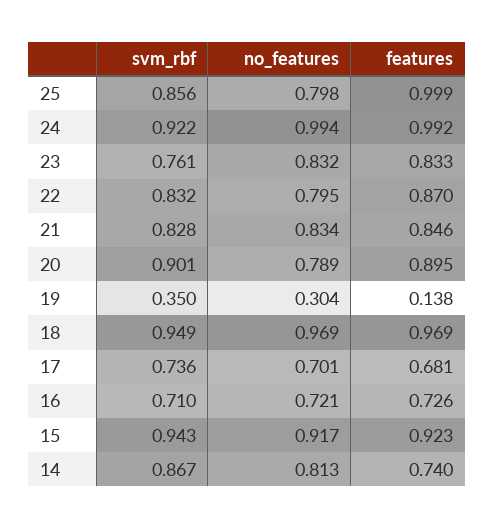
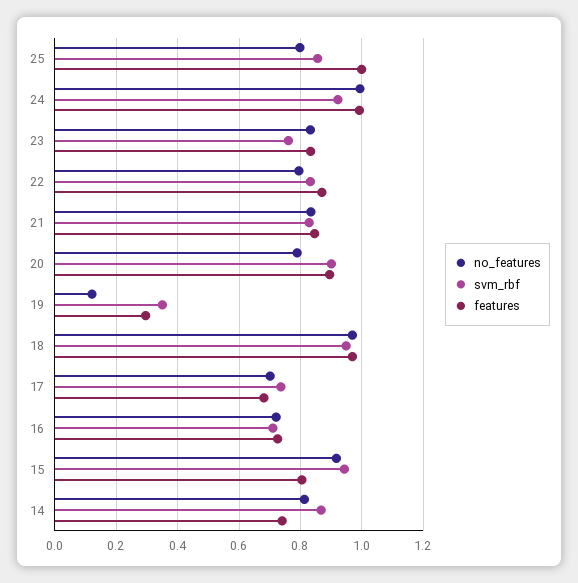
  {
    "svm_rbf": {
      "25": 0.856,
      "24": 0.922,
      "23": 0.761,
      "22": 0.832,
      "21": 0.828,
      "20": 0.901,
      "19": 0.35,
      "18": 0.949,
      "17": 0.736,
      "16": 0.71,
      "15": 0.943,
      "14": 0.867
    },
    "no_features": {
      "25": 0.798,
      "24": 0.994,
      "23": 0.832,
      "22": 0.795,
      "21": 0.834,
      "20": 0.789,
-     "19": 0.304,
+     "19": 0.12,
      "18": 0.969,
      "17": 0.701,
      "16": 0.721,
      "15": 0.917,
      "14": 0.813
    },
    "features": {
      "25": 0.999,
      "24": 0.992,
      "23": 0.833,
      "22": 0.87,
      "21": 0.846,
      "20": 0.895,
-     "19": 0.138,
+     "19": 0.3,
      "18": 0.969,
      "17": 0.681,
      "16": 0.726,
-     "15": 0.923,
+     "15": 0.8,
      "14": 0.74
    }
  }

